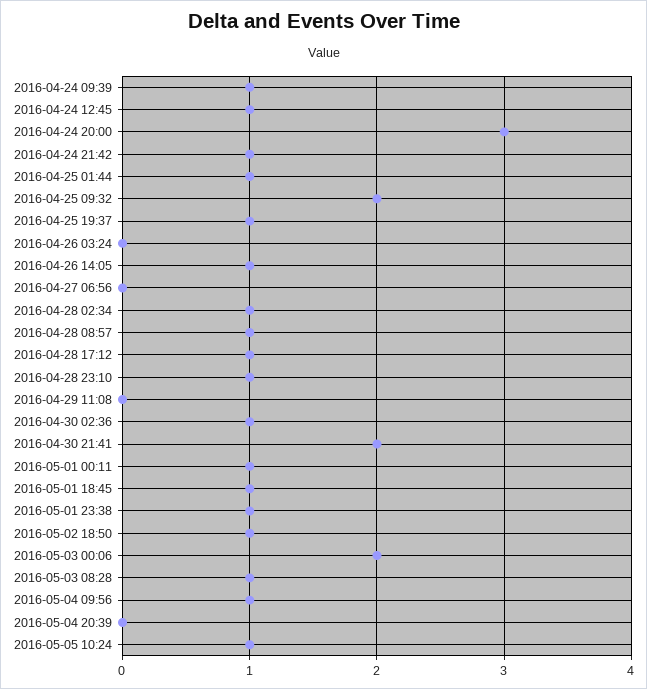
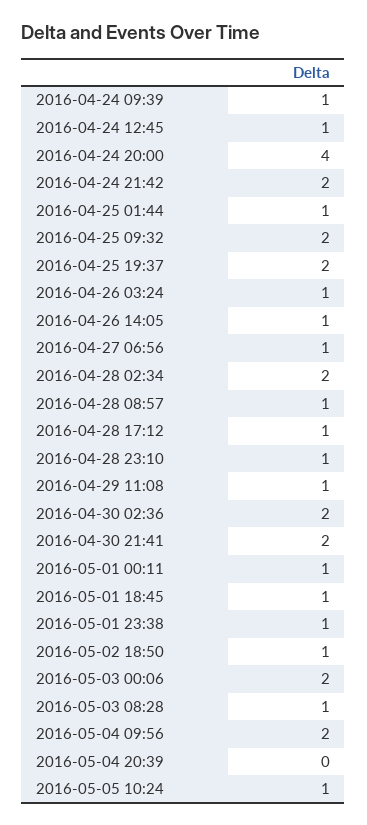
  {
    "2016-04-24 09:39": 1,
    "2016-04-24 12:45": 1,
-   "2016-04-24 20:00": 3,
+   "2016-04-24 20:00": 4,
-   "2016-04-24 21:42": 1,
+   "2016-04-24 21:42": 2,
    "2016-04-25 01:44": 1,
    "2016-04-25 09:32": 2,
-   "2016-04-25 19:37": 1,
+   "2016-04-25 19:37": 2,
-   "2016-04-26 03:24": 0,
+   "2016-04-26 03:24": 1,
    "2016-04-26 14:05": 1,
-   "2016-04-27 06:56": 0,
+   "2016-04-27 06:56": 1,
-   "2016-04-28 02:34": 1,
+   "2016-04-28 02:34": 2,
    "2016-04-28 08:57": 1,
    "2016-04-28 17:12": 1,
    "2016-04-28 23:10": 1,
-   "2016-04-29 11:08": 0,
+   "2016-04-29 11:08": 1,
-   "2016-04-30 02:36": 1,
+   "2016-04-30 02:36": 2,
    "2016-04-30 21:41": 2,
    "2016-05-01 00:11": 1,
    "2016-05-01 18:45": 1,
    "2016-05-01 23:38": 1,
    "2016-05-02 18:50": 1,
    "2016-05-03 00:06": 2,
    "2016-05-03 08:28": 1,
-   "2016-05-04 09:56": 1,
+   "2016-05-04 09:56": 2,
    "2016-05-04 20:39": 0,
    "2016-05-05 10:24": 1
  }

